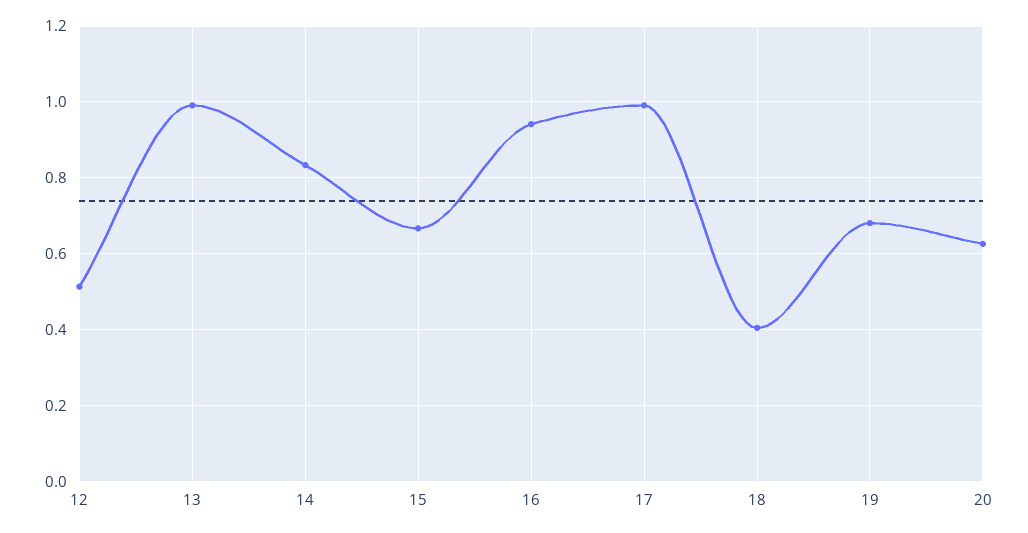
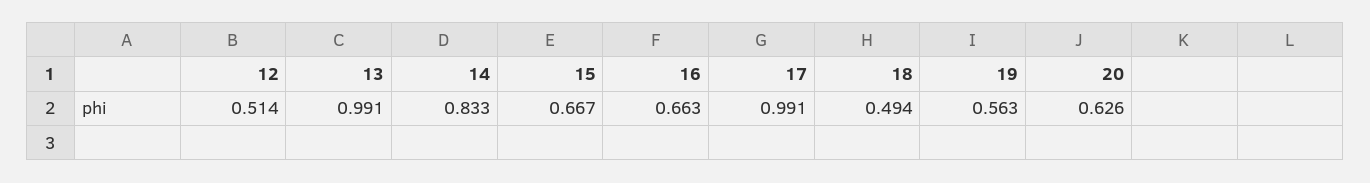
  {
    "12": 0.514,
    "13": 0.991,
    "14": 0.833,
    "15": 0.667,
-   "16": 0.94,
+   "16": 0.663,
    "17": 0.991,
-   "18": 0.4,
+   "18": 0.494,
-   "19": 0.68,
+   "19": 0.563,
    "20": 0.626
  }

